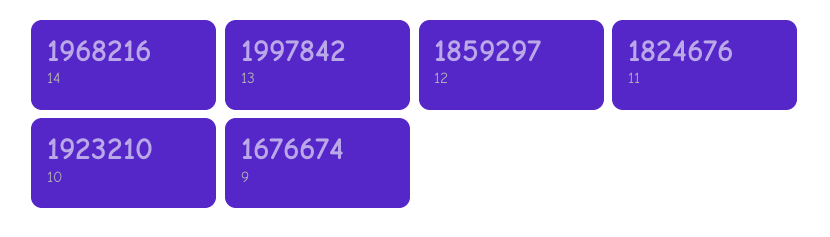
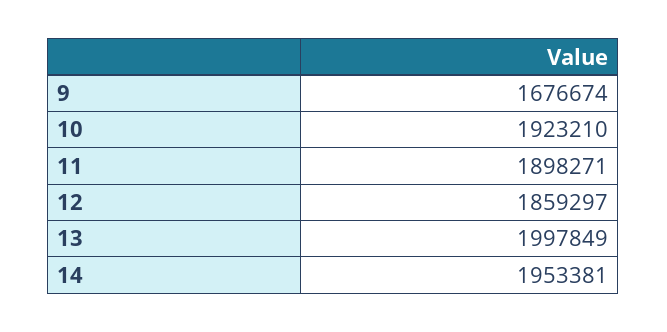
  {
-   "14": 1968216,
+   "14": 1953381,
-   "13": 1997842,
+   "13": 1997849,
    "12": 1859297,
-   "11": 1824676,
+   "11": 1898271,
    "10": 1923210,
    "9": 1676674
  }

